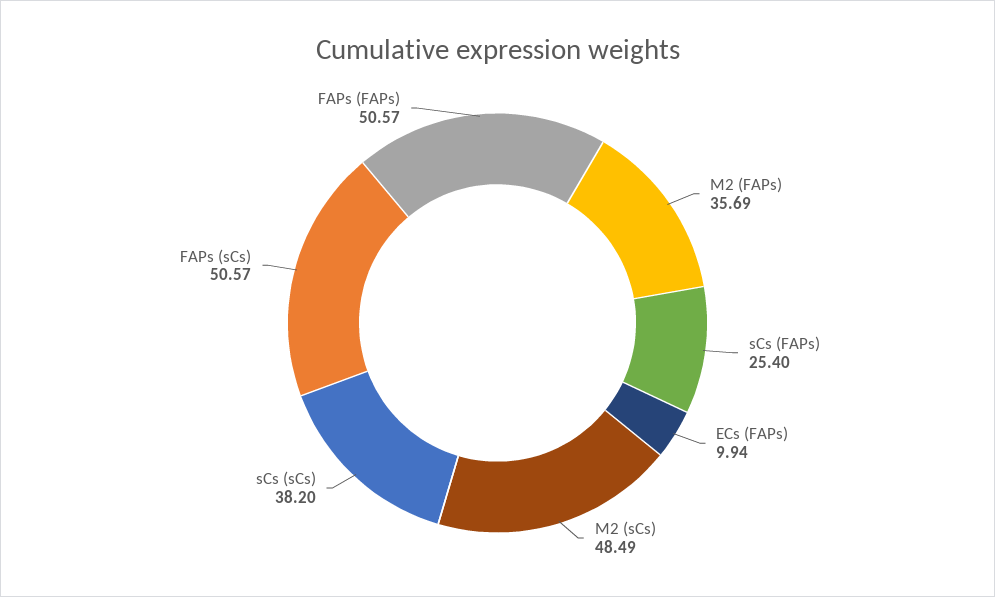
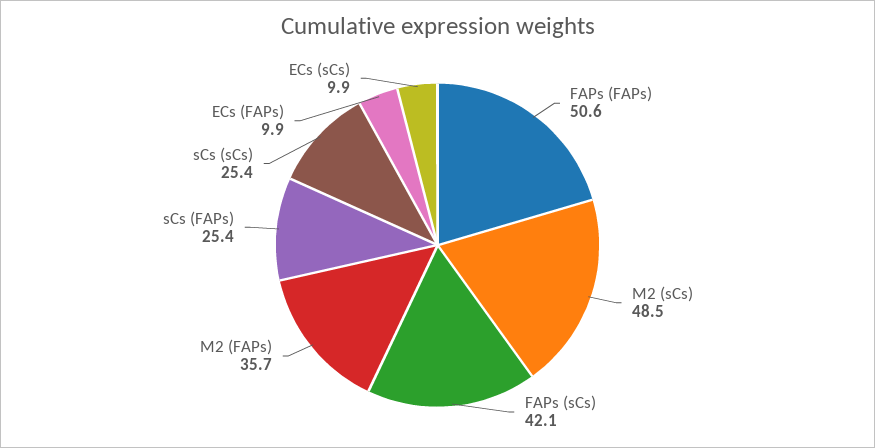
  {
    "M2 (FAPs)": 35.69,
    "sCs (FAPs)": 25.4,
    "ECs (FAPs)": 9.94,
    "M2 (sCs)": 48.49,
-   "sCs (sCs)": 38.2,
+   "sCs (sCs)": 25.4,
-   "FAPs (sCs)": 50.57,
+   "FAPs (sCs)": 42.1,
-   "FAPs (FAPs)": 50.57
+   "FAPs (FAPs)": 50.57,
+   "ECs (sCs)": 9.9
  }

